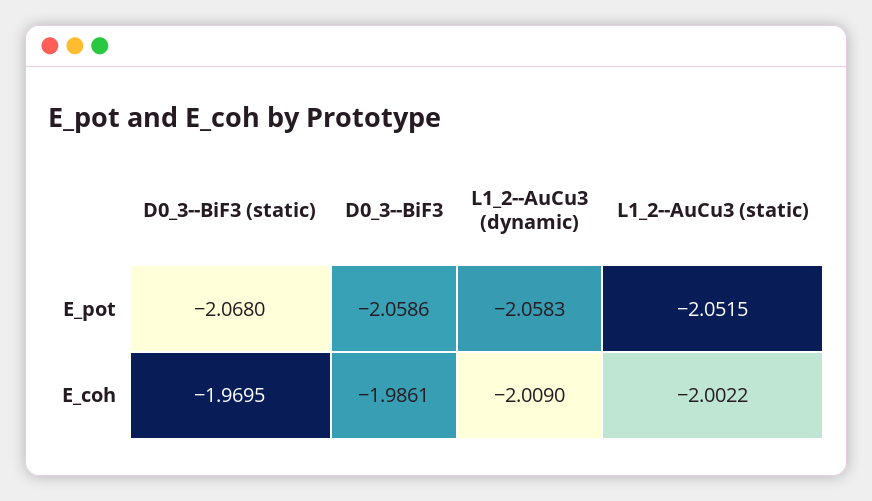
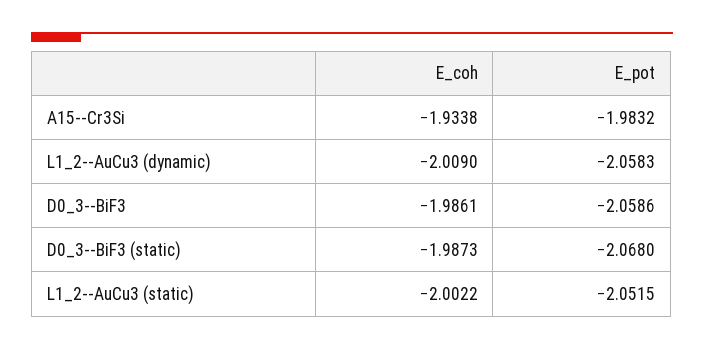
  {
    "D0_3--BiF3 (static)": {
      "E_pot": -2.068,
-     "E_coh": -1.9695
+     "E_coh": -1.9873
    },
    "D0_3--BiF3": {
      "E_pot": -2.0586,
      "E_coh": -1.9861
    },
    "L1_2--AuCu3 (dynamic)": {
      "E_pot": -2.0583,
      "E_coh": -2.009
    },
    "L1_2--AuCu3 (static)": {
      "E_pot": -2.0515,
      "E_coh": -2.0022
-   }
+   },
+   "A15--Cr3Si": {
+     "E_coh": -1.9338,
+     "E_pot": -1.9832
+   }
  }

